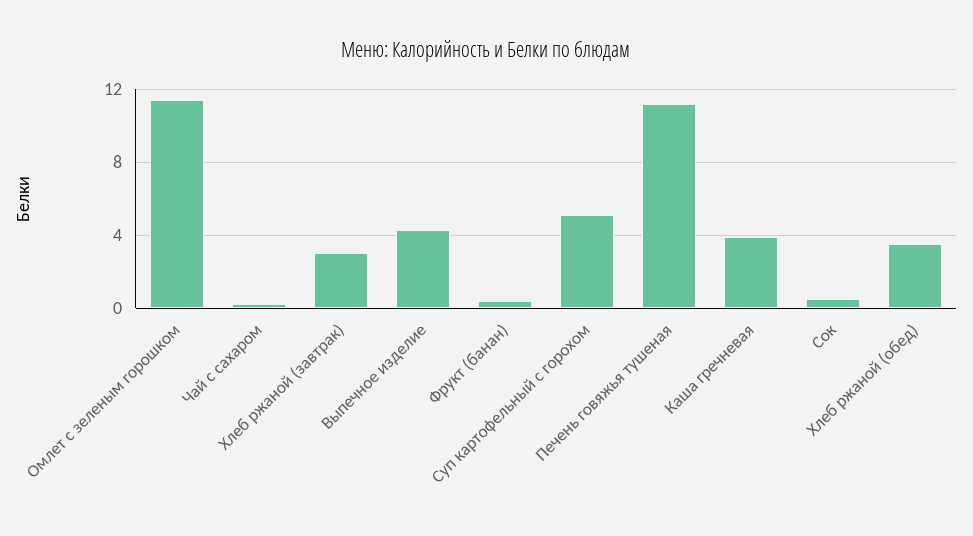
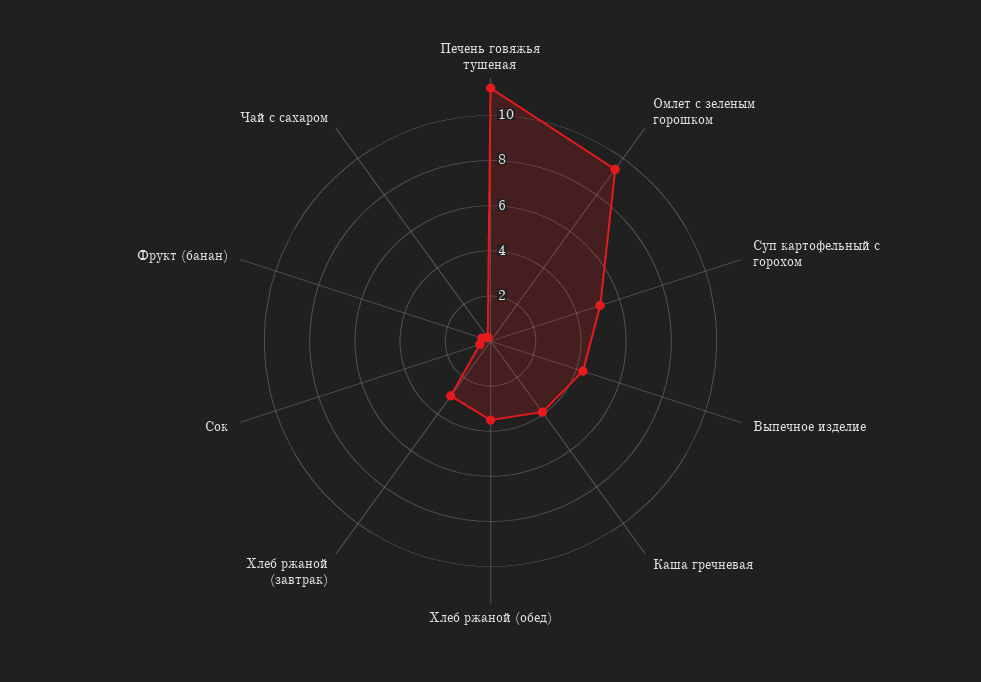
  {
-   "Омлет с зеленым горошком": 11.5,
+   "Омлет с зеленым горошком": 9.5,
    "Чай с сахаром": 0,
    "Хлеб ржаной (завтрак)": 3,
    "Выпечное изделие": 4.5,
    "Фрукт (банан)": 0.5,
    "Суп картофельный с горохом": 5,
    "Печень говяжья тушеная": 11,
    "Каша гречневая": 4,
    "Сок": 0.5,
    "Хлеб ржаной (обед)": 3.5
  }

